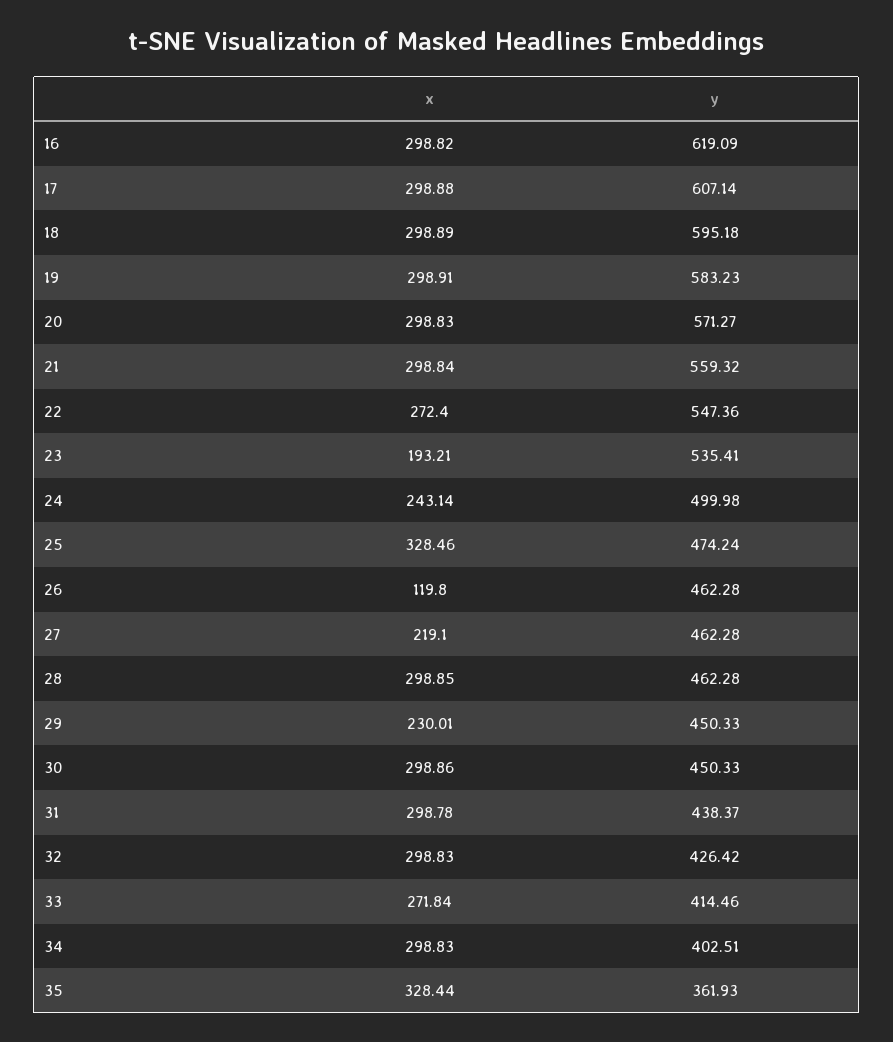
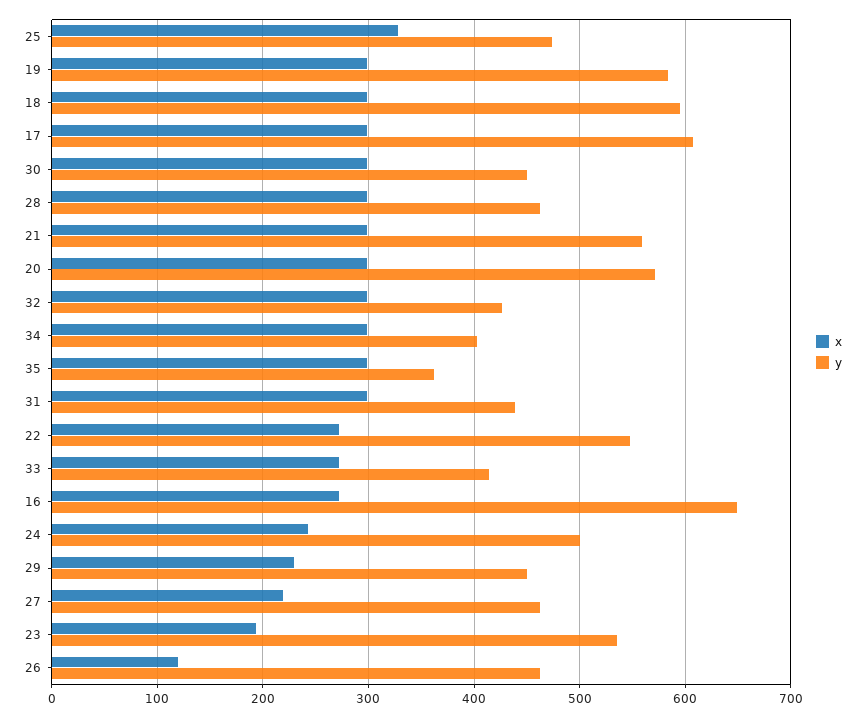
  {
    "x": {
-     "16": 298.82,
+     "16": 270,
      "17": 298.88,
      "18": 298.89,
      "19": 298.91,
      "20": 298.83,
      "21": 298.84,
      "22": 272.4,
      "23": 193.21,
      "24": 243.14,
      "25": 328.46,
      "26": 119.8,
      "27": 219.1,
      "28": 298.85,
      "29": 230.01,
      "30": 298.86,
      "31": 298.78,
      "32": 298.83,
      "33": 271.84,
      "34": 298.83,
-     "35": 328.44
+     "35": 300
    },
    "y": {
-     "16": 619.09,
+     "16": 650,
      "17": 607.14,
      "18": 595.18,
      "19": 583.23,
      "20": 571.27,
      "21": 559.32,
      "22": 547.36,
      "23": 535.41,
      "24": 499.98,
      "25": 474.24,
      "26": 462.28,
      "27": 462.28,
      "28": 462.28,
      "29": 450.33,
      "30": 450.33,
      "31": 438.37,
      "32": 426.42,
      "33": 414.46,
      "34": 402.51,
      "35": 361.93
    }
  }

